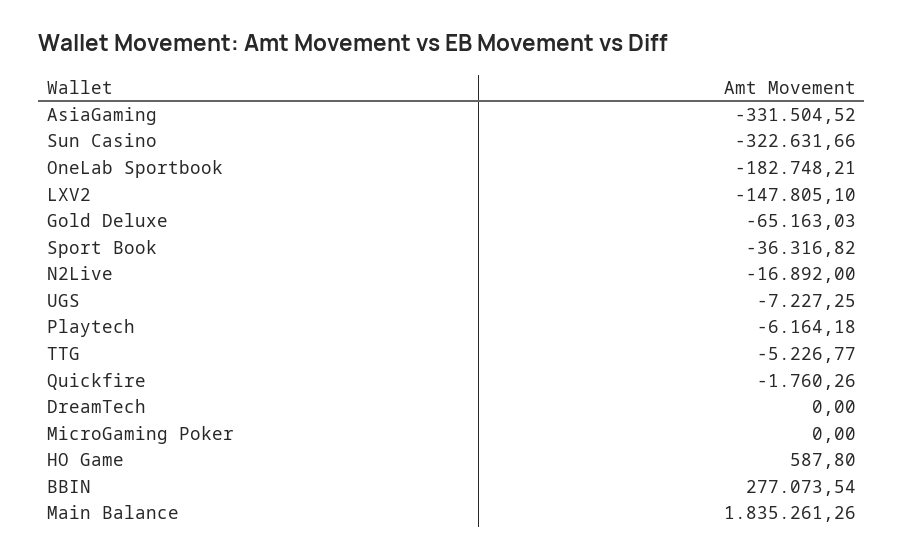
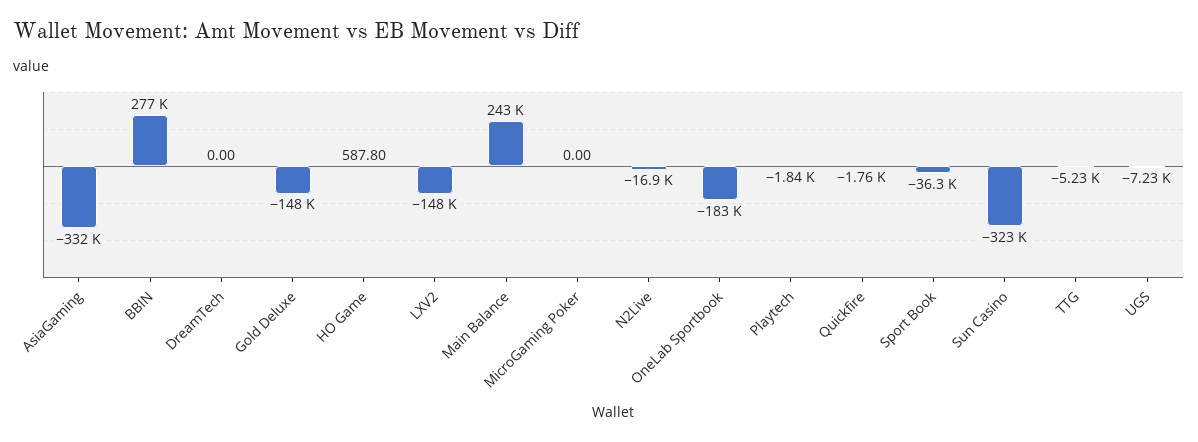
  {
    "AsiaGaming": -331504.52,
    "Sun Casino": -322631.66,
    "OneLab Sportbook": -182748.21,
    "LXV2": -147805.1,
-   "Gold Deluxe": -65163.03,
+   "Gold Deluxe": -148000,
    "Sport Book": -36316.82,
    "N2Live": -16892,
    "UGS": -7227.25,
-   "Playtech": -6164.18,
+   "Playtech": -1840,
    "TTG": -5226.77,
    "Quickfire": -1760.26,
    "DreamTech": 0,
    "MicroGaming Poker": 0,
    "HO Game": 587.8,
    "BBIN": 277073.54,
-   "Main Balance": 1835261.26
+   "Main Balance": 243000
  }

